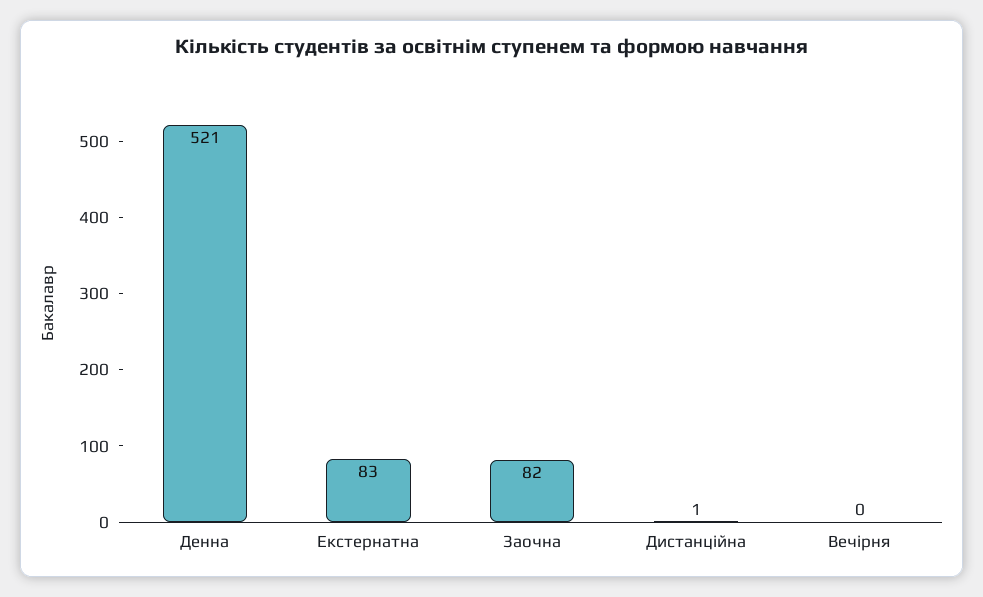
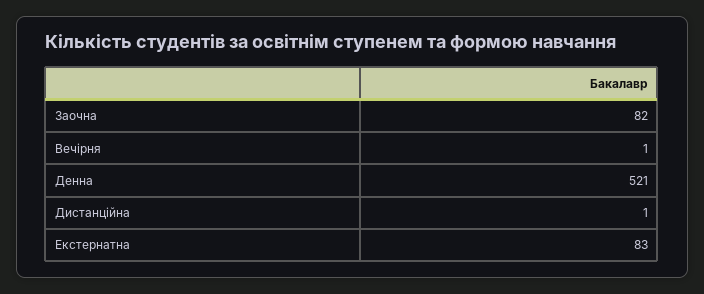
  {
    "Денна": 521,
    "Екстернатна": 83,
    "Заочна": 82,
    "Дистанційна": 1,
-   "Вечірня": 0
+   "Вечірня": 1
  }

